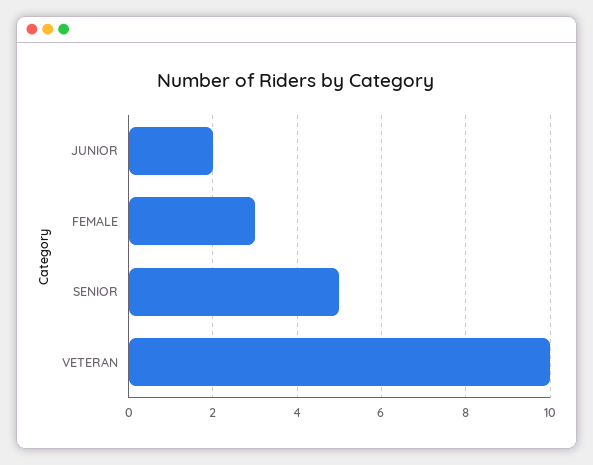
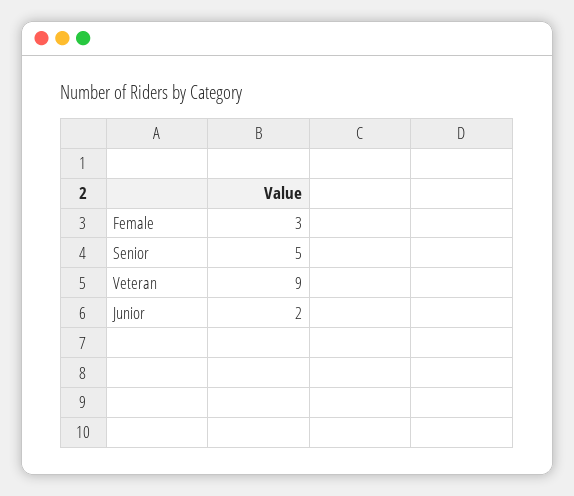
  {
    "JUNIOR": 2,
    "FEMALE": 3,
    "SENIOR": 5,
-   "VETERAN": 10
+   "VETERAN": 9
  }

